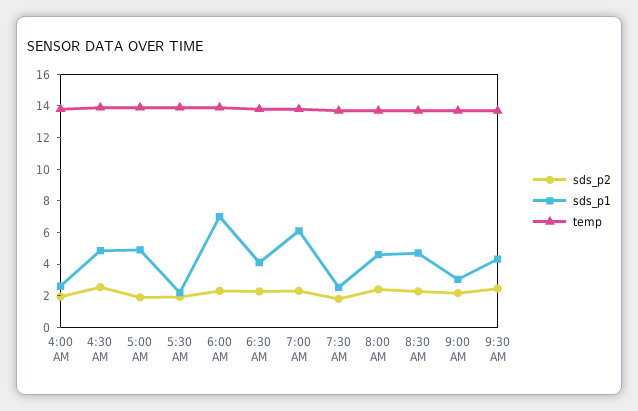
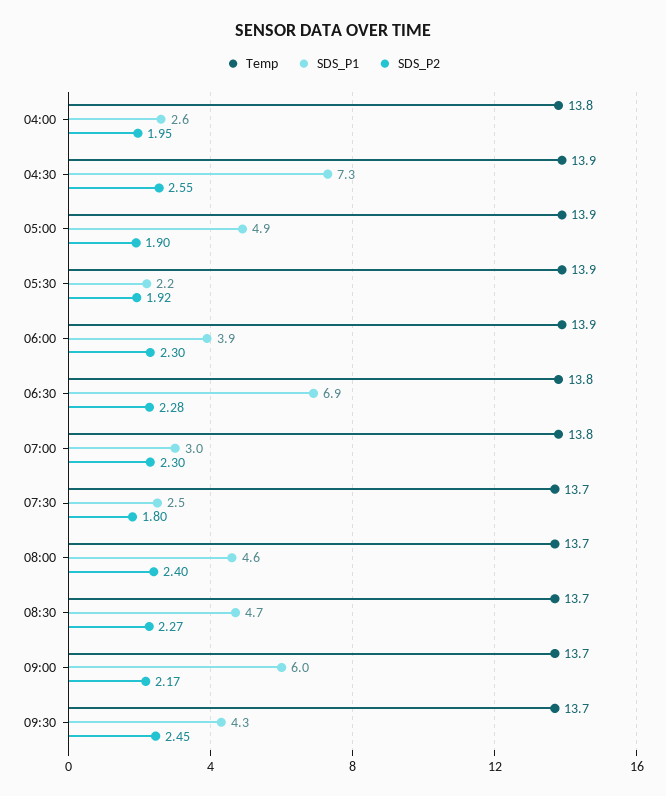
  {
    "sds_p2": {
      "4:00 AM": 1.95,
      "4:30 AM": 2.55,
      "5:00 AM": 1.9,
      "5:30 AM": 1.92,
      "6:00 AM": 2.3,
      "6:30 AM": 2.28,
      "7:00 AM": 2.3,
      "7:30 AM": 1.8,
      "8:00 AM": 2.4,
      "8:30 AM": 2.27,
      "9:00 AM": 2.17,
      "9:30 AM": 2.45
    },
    "sds_p1": {
      "4:00 AM": 2.6,
-     "4:30 AM": 5,
+     "4:30 AM": 7.3,
      "5:00 AM": 4.9,
      "5:30 AM": 2.2,
-     "6:00 AM": 7,
+     "6:00 AM": 3.9,
-     "6:30 AM": 4,
+     "6:30 AM": 6.9,
-     "7:00 AM": 6,
+     "7:00 AM": 3,
      "7:30 AM": 2.5,
      "8:00 AM": 4.6,
      "8:30 AM": 4.7,
-     "9:00 AM": 3,
+     "9:00 AM": 6,
      "9:30 AM": 4.3
    },
    "temp": {
      "4:00 AM": 13.8,
      "4:30 AM": 13.9,
      "5:00 AM": 13.9,
      "5:30 AM": 13.9,
      "6:00 AM": 13.9,
      "6:30 AM": 13.8,
      "7:00 AM": 13.8,
      "7:30 AM": 13.7,
      "8:00 AM": 13.7,
      "8:30 AM": 13.7,
      "9:00 AM": 13.7,
      "9:30 AM": 13.7
    }
  }

